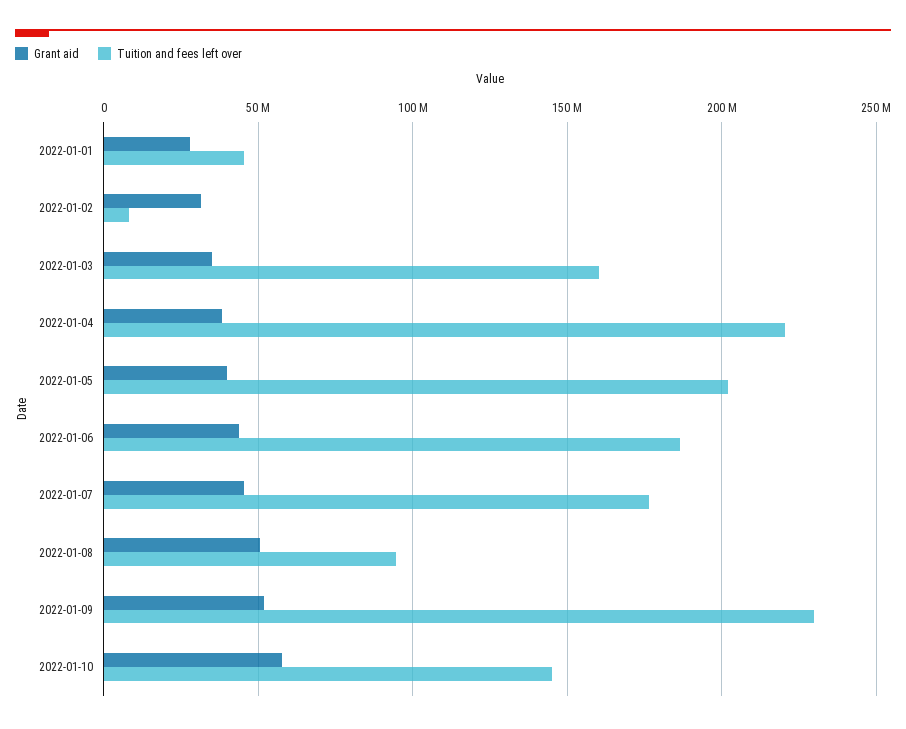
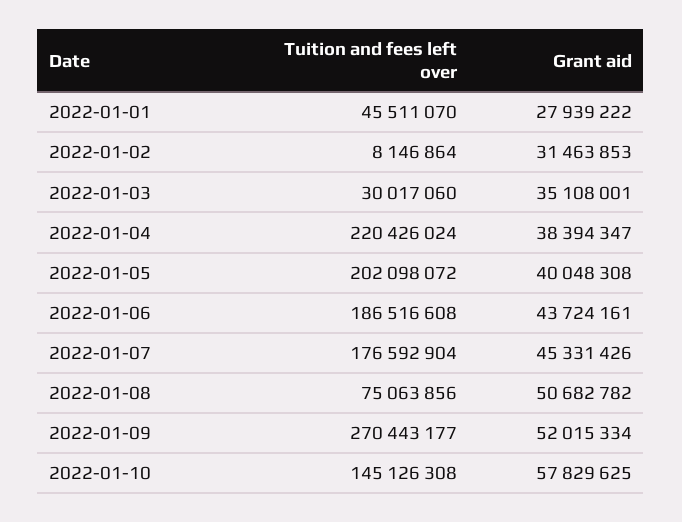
  {
    "Grant aid": {
      "2022-01-01": 27939222,
      "2022-01-02": 31463853,
      "2022-01-03": 35108001,
      "2022-01-04": 38394347,
      "2022-01-05": 40048308,
      "2022-01-06": 43724161,
      "2022-01-07": 45331426,
      "2022-01-08": 50682782,
      "2022-01-09": 52015334,
      "2022-01-10": 57829625
    },
    "Tuition and fees left over": {
      "2022-01-01": 45511070,
      "2022-01-02": 8146864,
-     "2022-01-03": 160000000,
+     "2022-01-03": 30017060,
      "2022-01-04": 220426024,
      "2022-01-05": 202098072,
      "2022-01-06": 186516608,
      "2022-01-07": 176592904,
-     "2022-01-08": 95000000,
+     "2022-01-08": 75063856,
-     "2022-01-09": 230000000,
+     "2022-01-09": 270443177,
      "2022-01-10": 145126308
    }
  }

